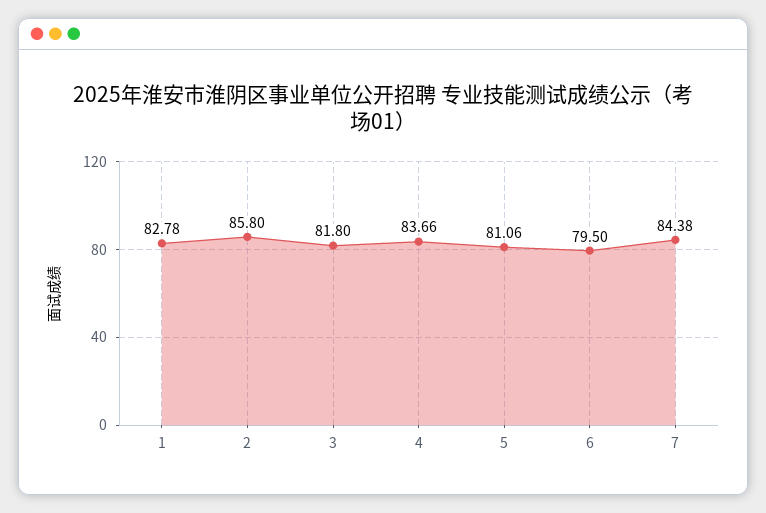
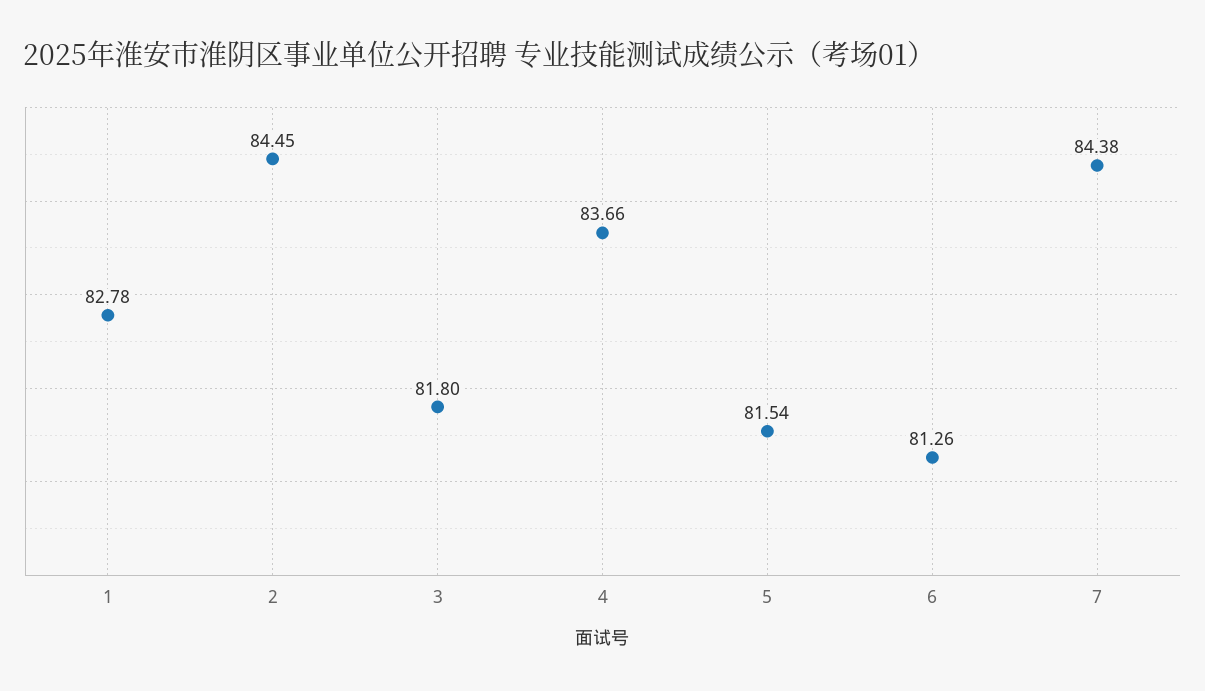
  {
    "1": 82.78,
-   "2": 85.8,
+   "2": 84.45,
    "3": 81.8,
    "4": 83.66,
-   "5": 81.06,
+   "5": 81.54,
-   "6": 79.5,
+   "6": 81.26,
    "7": 84.38
  }

